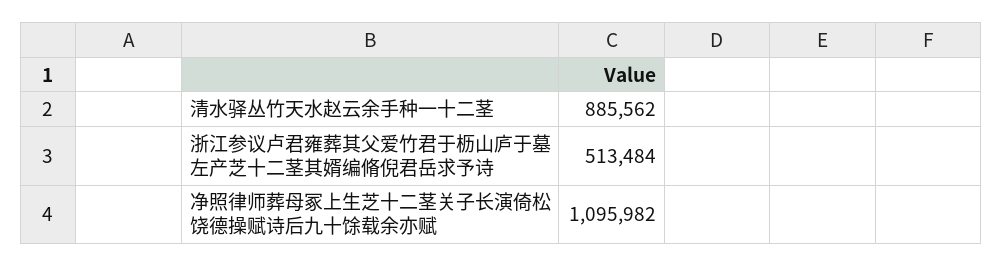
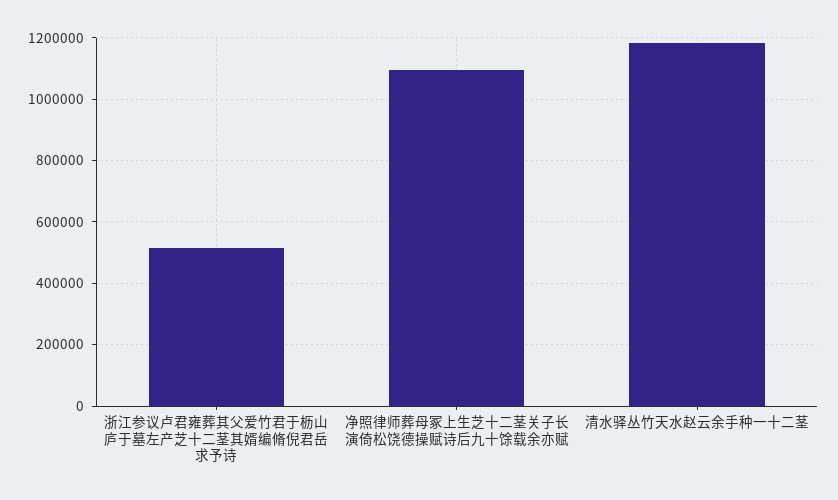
  {
-   "清水驿丛竹天水赵云余手种一十二茎": 885562,
+   "清水驿丛竹天水赵云余手种一十二茎": 1180000,
    "浙江参议卢君雍葬其父爱竹君于枥山庐于墓左产芝十二茎其婿编脩倪君岳求予诗": 513484,
    "净照律师葬母冢上生芝十二茎关子长演倚松饶德操赋诗后九十馀载余亦赋": 1095982
  }

